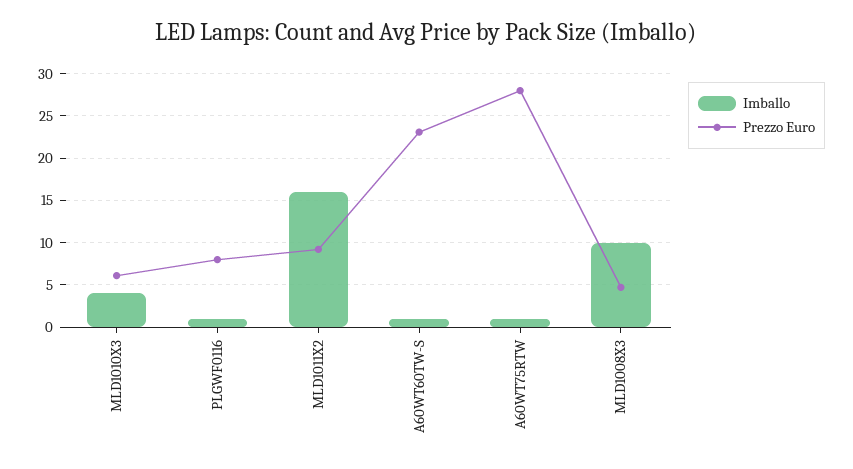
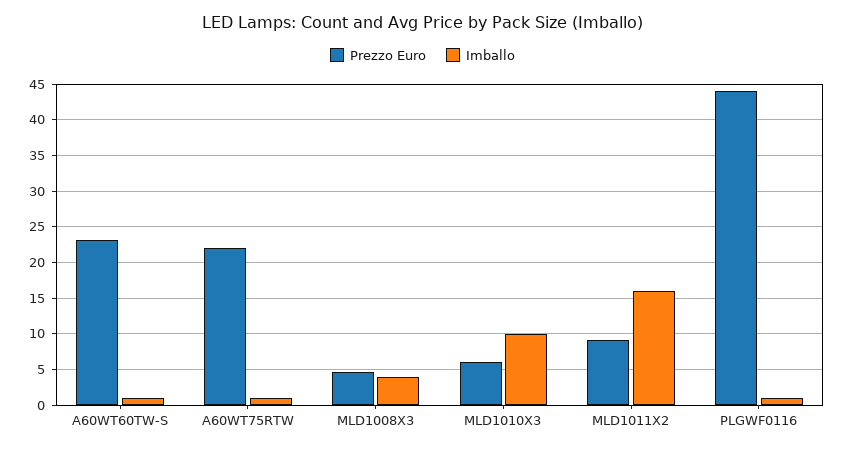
  {
    "Imballo": {
-     "MLD1010X3": 4,
+     "MLD1010X3": 10,
      "PLGWF0116": 1,
      "MLD1011X2": 16,
      "A60WT60TW-S": 1,
      "A60WT75RTW": 1,
-     "MLD1008X3": 10
+     "MLD1008X3": 4
    },
    "Prezzo Euro": {
      "MLD1010X3": 6,
-     "PLGWF0116": 8,
+     "PLGWF0116": 44,
      "MLD1011X2": 9,
      "A60WT60TW-S": 23,
-     "A60WT75RTW": 28,
+     "A60WT75RTW": 22,
      "MLD1008X3": 5
    }
  }

